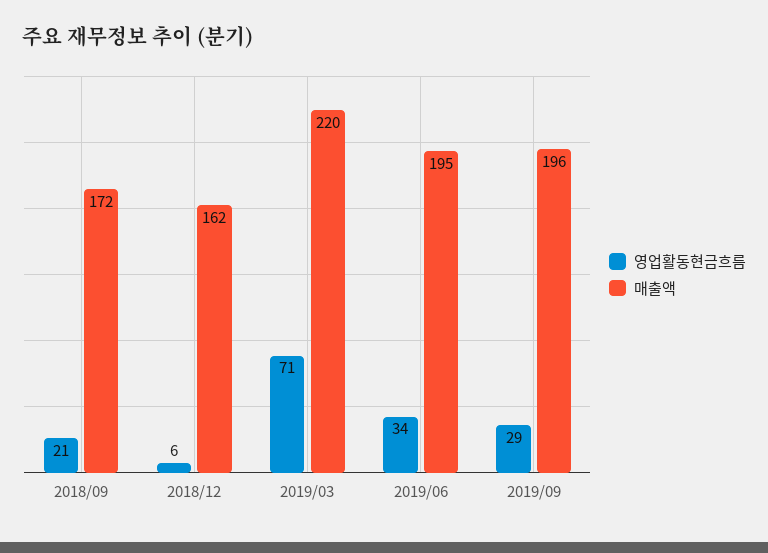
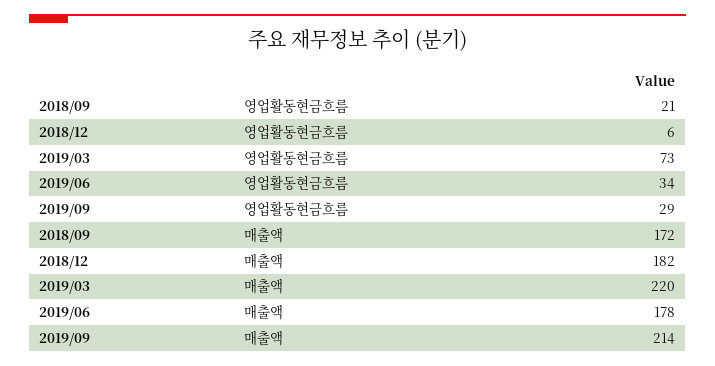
  {
    "영업활동현금흐름": {
      "2018/09": 21,
      "2018/12": 6,
-     "2019/03": 71,
+     "2019/03": 73,
      "2019/06": 34,
      "2019/09": 29
    },
    "매출액": {
      "2018/09": 172,
-     "2018/12": 162,
+     "2018/12": 182,
      "2019/03": 220,
-     "2019/06": 195,
+     "2019/06": 178,
-     "2019/09": 196
+     "2019/09": 214
    }
  }

